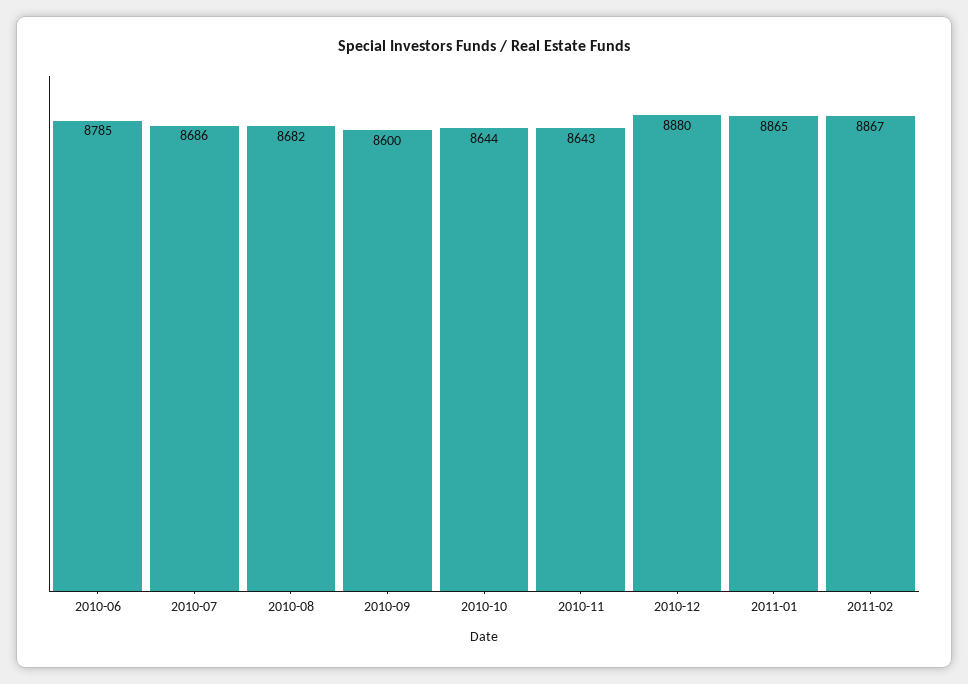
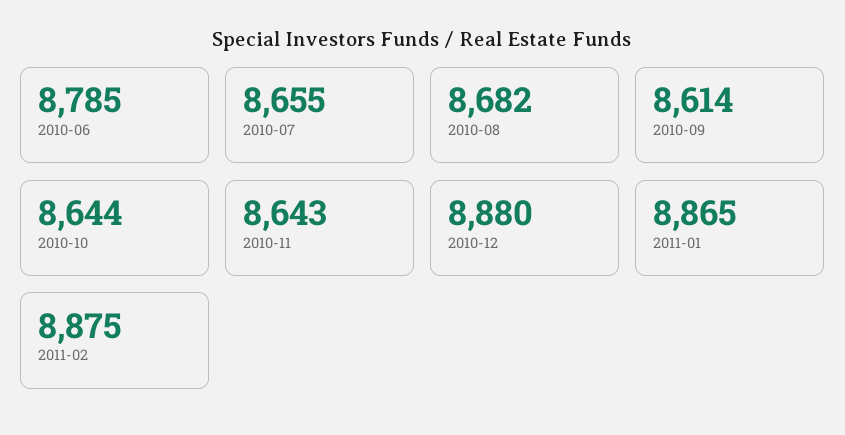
  {
    "2010-06": 8785,
-   "2010-07": 8686,
+   "2010-07": 8655,
    "2010-08": 8682,
-   "2010-09": 8600,
+   "2010-09": 8614,
    "2010-10": 8644,
    "2010-11": 8643,
    "2010-12": 8880,
    "2011-01": 8865,
-   "2011-02": 8867
+   "2011-02": 8875
  }

